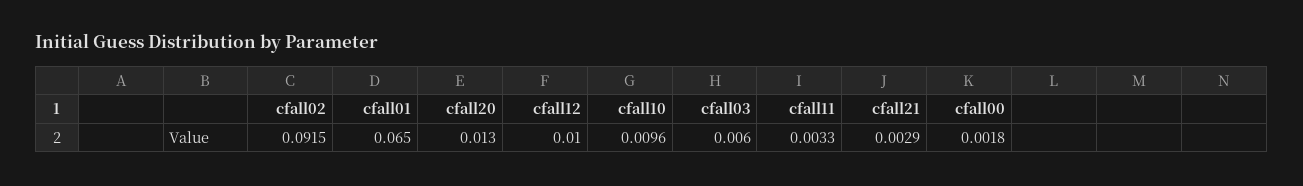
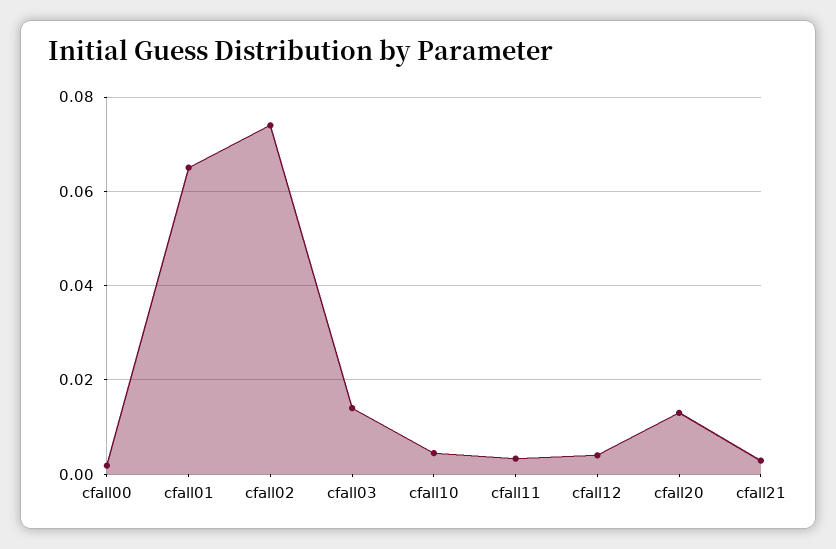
  {
-   "cfall02": 0.0915,
+   "cfall02": 0.074,
    "cfall01": 0.065,
    "cfall20": 0.013,
-   "cfall12": 0.01,
+   "cfall12": 0.004,
-   "cfall10": 0.0096,
+   "cfall10": 0.004,
-   "cfall03": 0.006,
+   "cfall03": 0.014,
    "cfall11": 0.0033,
    "cfall21": 0.0029,
    "cfall00": 0.0018
  }

